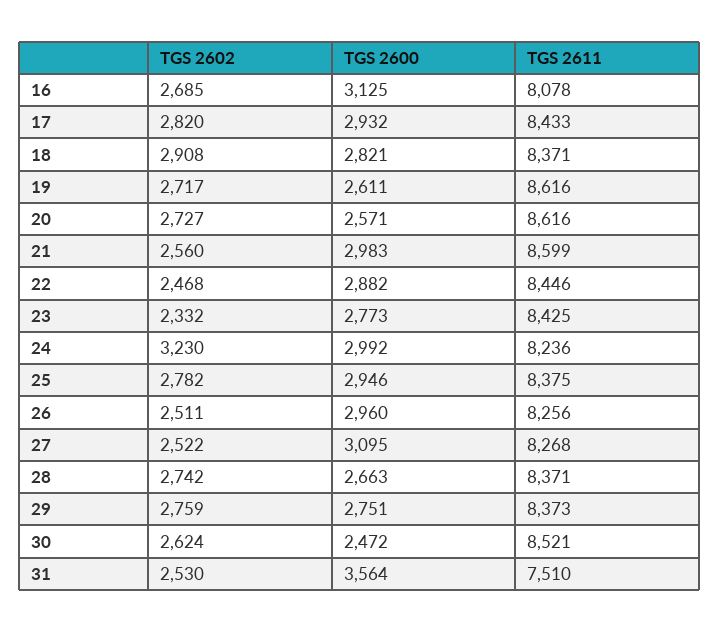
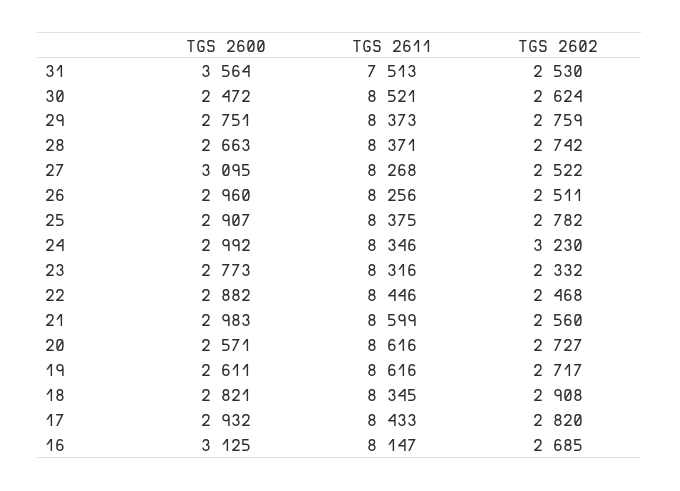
  {
    "TGS 2602": {
      "16": 2685,
      "17": 2820,
      "18": 2908,
      "19": 2717,
      "20": 2727,
      "21": 2560,
      "22": 2468,
      "23": 2332,
      "24": 3230,
      "25": 2782,
      "26": 2511,
      "27": 2522,
      "28": 2742,
      "29": 2759,
      "30": 2624,
      "31": 2530
    },
    "TGS 2600": {
      "16": 3125,
      "17": 2932,
      "18": 2821,
      "19": 2611,
      "20": 2571,
      "21": 2983,
      "22": 2882,
      "23": 2773,
      "24": 2992,
-     "25": 2946,
+     "25": 2907,
      "26": 2960,
      "27": 3095,
      "28": 2663,
      "29": 2751,
      "30": 2472,
      "31": 3564
    },
    "TGS 2611": {
-     "16": 8078,
+     "16": 8147,
      "17": 8433,
-     "18": 8371,
+     "18": 8345,
      "19": 8616,
      "20": 8616,
      "21": 8599,
      "22": 8446,
-     "23": 8425,
+     "23": 8316,
-     "24": 8236,
+     "24": 8346,
      "25": 8375,
      "26": 8256,
      "27": 8268,
      "28": 8371,
      "29": 8373,
      "30": 8521,
-     "31": 7510
+     "31": 7513
    }
  }

